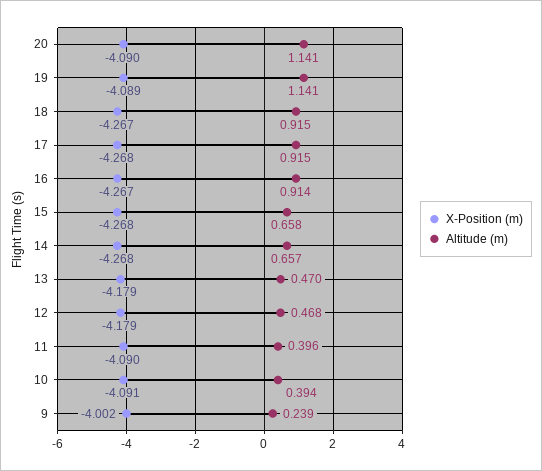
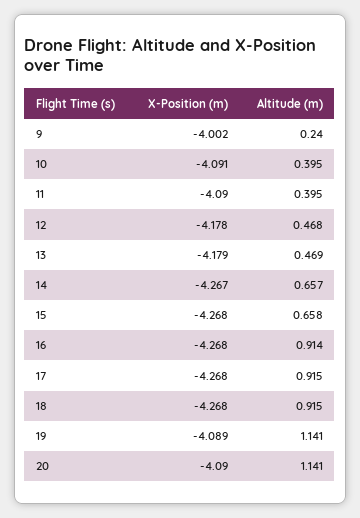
  {
    "X-Position (m)": {
      "20": -4.09,
      "19": -4.089,
-     "18": -4.267,
+     "18": -4.268,
      "17": -4.268,
-     "16": -4.267,
+     "16": -4.268,
      "15": -4.268,
-     "14": -4.268,
+     "14": -4.267,
      "13": -4.179,
-     "12": -4.179,
+     "12": -4.178,
      "11": -4.09,
      "10": -4.091,
      "9": -4.002
    },
    "Altitude (m)": {
      "20": 1.141,
      "19": 1.141,
      "18": 0.915,
      "17": 0.915,
      "16": 0.914,
      "15": 0.658,
      "14": 0.657,
-     "13": 0.47,
+     "13": 0.469,
      "12": 0.468,
-     "11": 0.396,
+     "11": 0.395,
-     "10": 0.394,
+     "10": 0.395,
-     "9": 0.239
+     "9": 0.24
    }
  }

